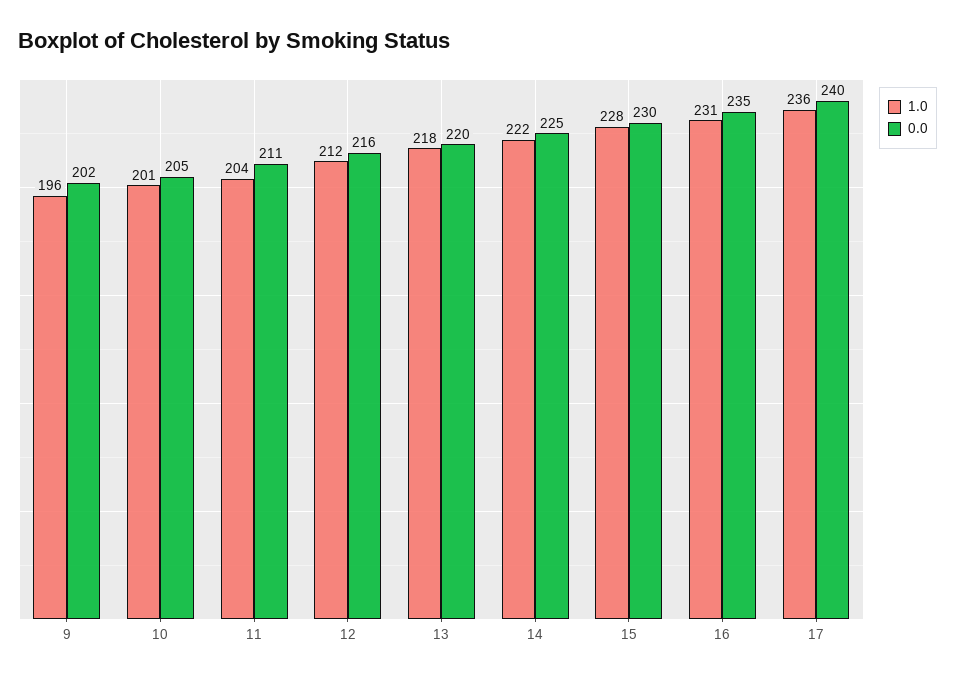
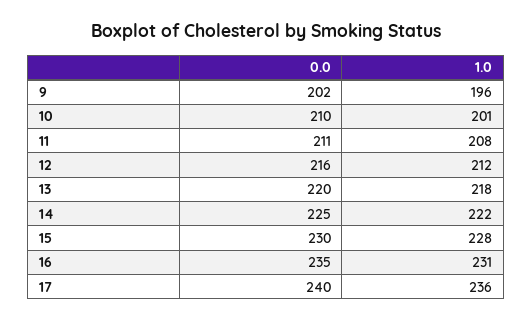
  {
    "1.0": {
      "9": 196,
      "10": 201,
-     "11": 204,
+     "11": 208,
      "12": 212,
      "13": 218,
      "14": 222,
      "15": 228,
      "16": 231,
      "17": 236
    },
    "0.0": {
      "9": 202,
-     "10": 205,
+     "10": 210,
      "11": 211,
      "12": 216,
      "13": 220,
      "14": 225,
      "15": 230,
      "16": 235,
      "17": 240
    }
  }

